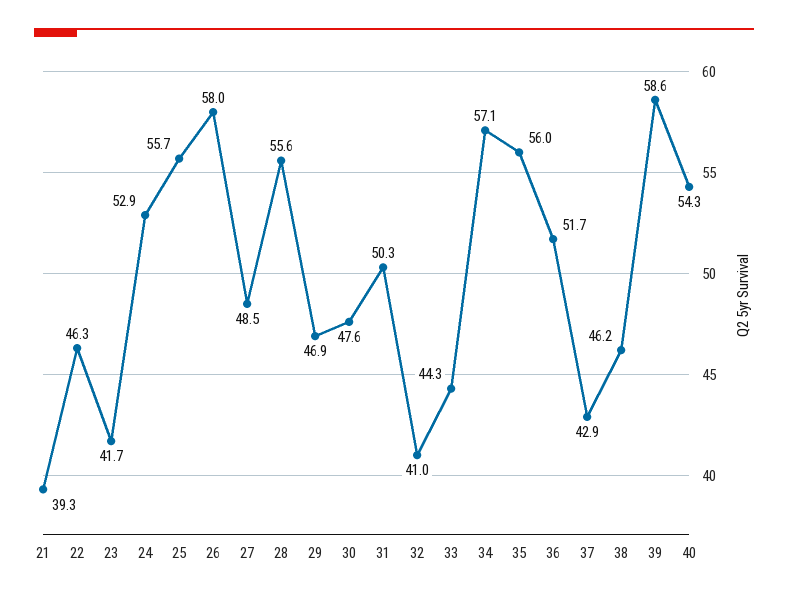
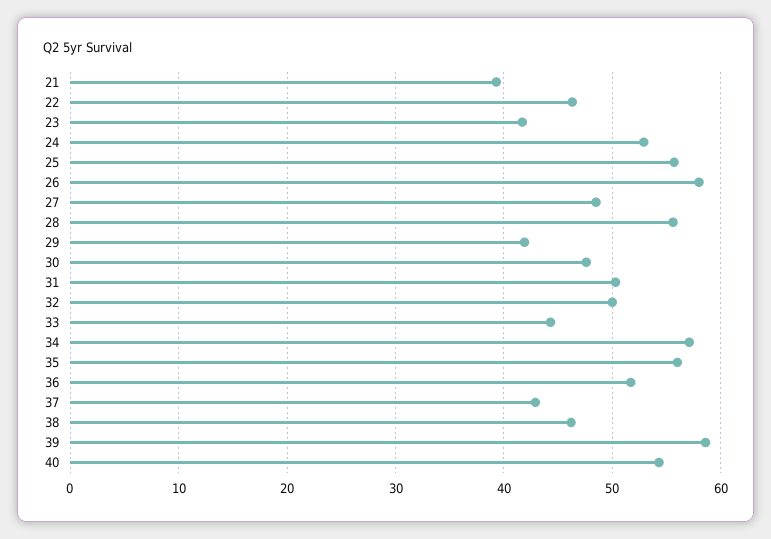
  {
    "21": 39.3,
    "22": 46.3,
    "23": 41.7,
    "24": 52.9,
    "25": 55.7,
    "26": 58,
    "27": 48.5,
    "28": 55.6,
-   "29": 46.9,
+   "29": 42,
    "30": 47.6,
    "31": 50.3,
-   "32": 41,
+   "32": 50,
    "33": 44.3,
    "34": 57.1,
    "35": 56,
    "36": 51.7,
    "37": 42.9,
    "38": 46.2,
    "39": 58.6,
    "40": 54.3
  }

